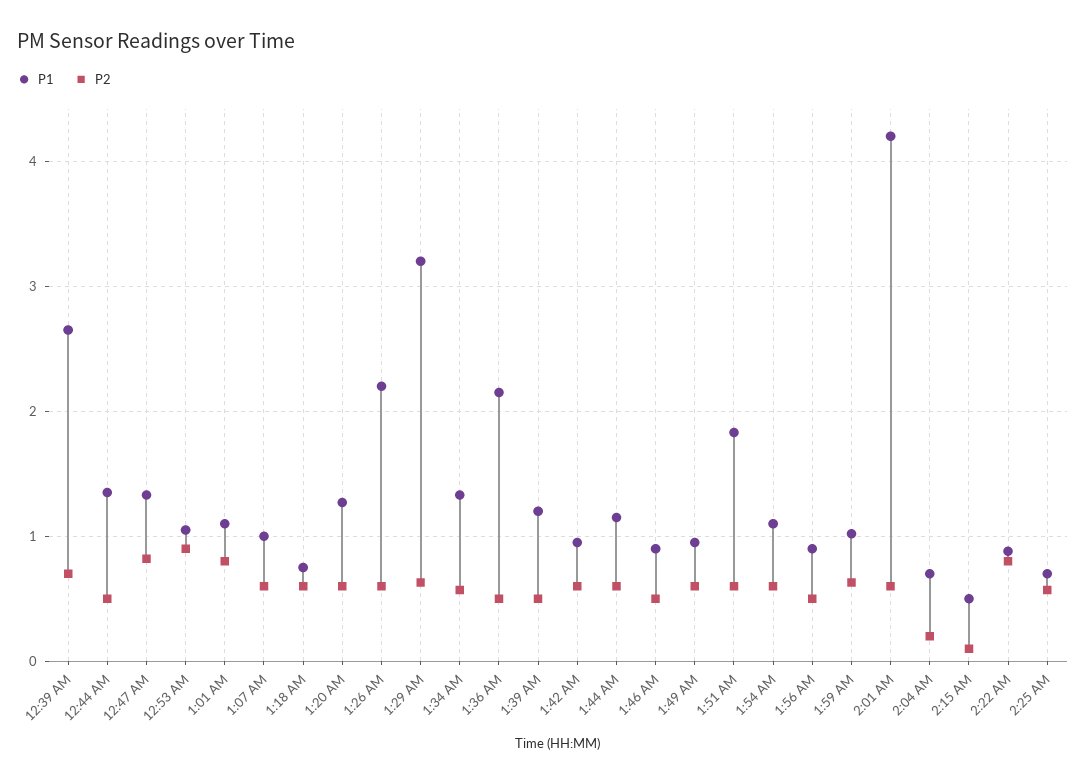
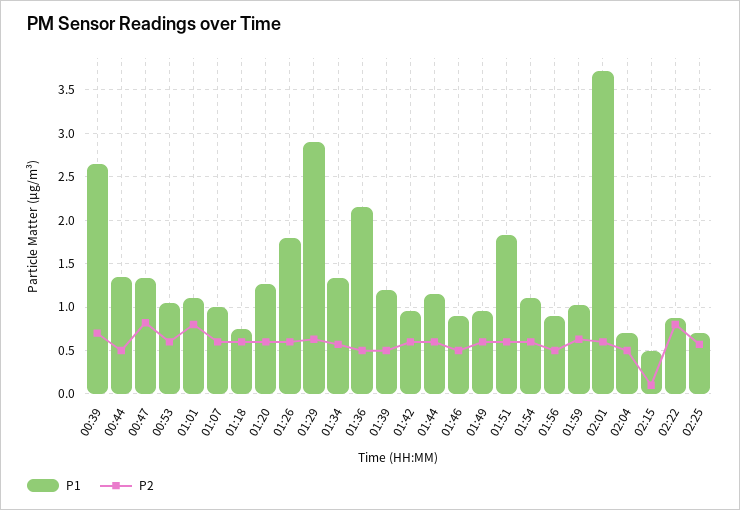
  {
    "P1": {
      "12:39 AM": 2.7,
      "12:44 AM": 1.4,
      "12:47 AM": 1.3,
      "12:53 AM": 1.1,
      "1:01 AM": 1.1,
      "1:07 AM": 1,
      "1:18 AM": 0.8,
      "1:20 AM": 1.3,
-     "1:26 AM": 2.2,
+     "1:26 AM": 1.8,
-     "1:29 AM": 3.2,
+     "1:29 AM": 2.9,
      "1:34 AM": 1.3,
      "1:36 AM": 2.2,
      "1:39 AM": 1.2,
      "1:42 AM": 1,
      "1:44 AM": 1.2,
      "1:46 AM": 0.9,
      "1:49 AM": 1,
      "1:51 AM": 1.8,
      "1:54 AM": 1.1,
      "1:56 AM": 0.9,
      "1:59 AM": 1,
-     "2:01 AM": 4.2,
+     "2:01 AM": 3.7,
      "2:04 AM": 0.7,
      "2:15 AM": 0.5,
      "2:22 AM": 0.9,
      "2:25 AM": 0.7
    },
    "P2": {
      "12:39 AM": 0.7,
      "12:44 AM": 0.5,
      "12:47 AM": 0.8,
-     "12:53 AM": 0.9,
+     "12:53 AM": 0.6,
      "1:01 AM": 0.8,
      "1:07 AM": 0.6,
      "1:18 AM": 0.6,
      "1:20 AM": 0.6,
      "1:26 AM": 0.6,
      "1:29 AM": 0.6,
      "1:34 AM": 0.6,
      "1:36 AM": 0.5,
      "1:39 AM": 0.5,
      "1:42 AM": 0.6,
      "1:44 AM": 0.6,
      "1:46 AM": 0.5,
      "1:49 AM": 0.6,
      "1:51 AM": 0.6,
      "1:54 AM": 0.6,
      "1:56 AM": 0.5,
      "1:59 AM": 0.6,
      "2:01 AM": 0.6,
-     "2:04 AM": 0.2,
+     "2:04 AM": 0.5,
      "2:15 AM": 0.1,
      "2:22 AM": 0.8,
      "2:25 AM": 0.6
    }
  }

